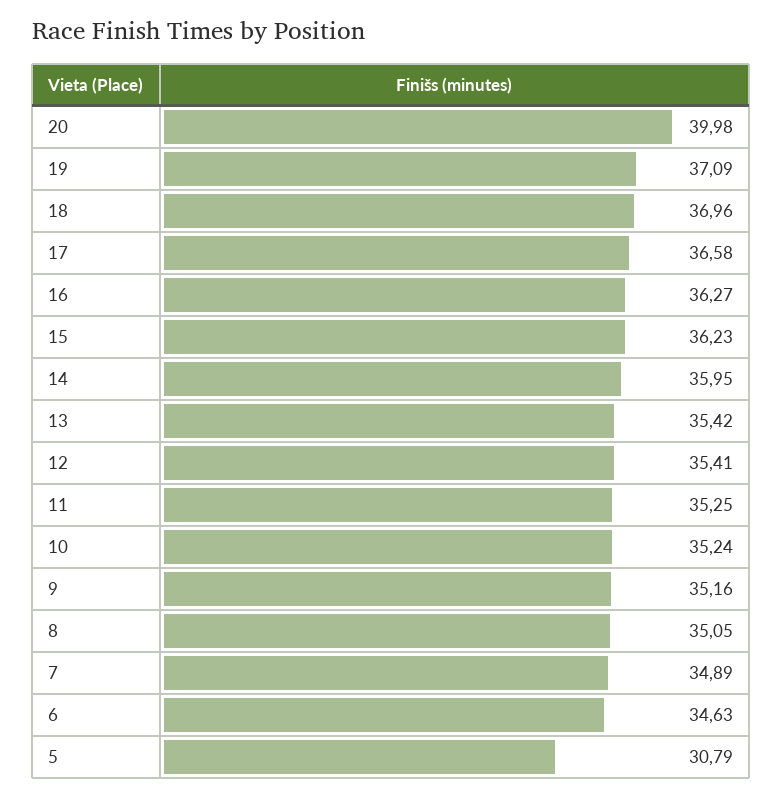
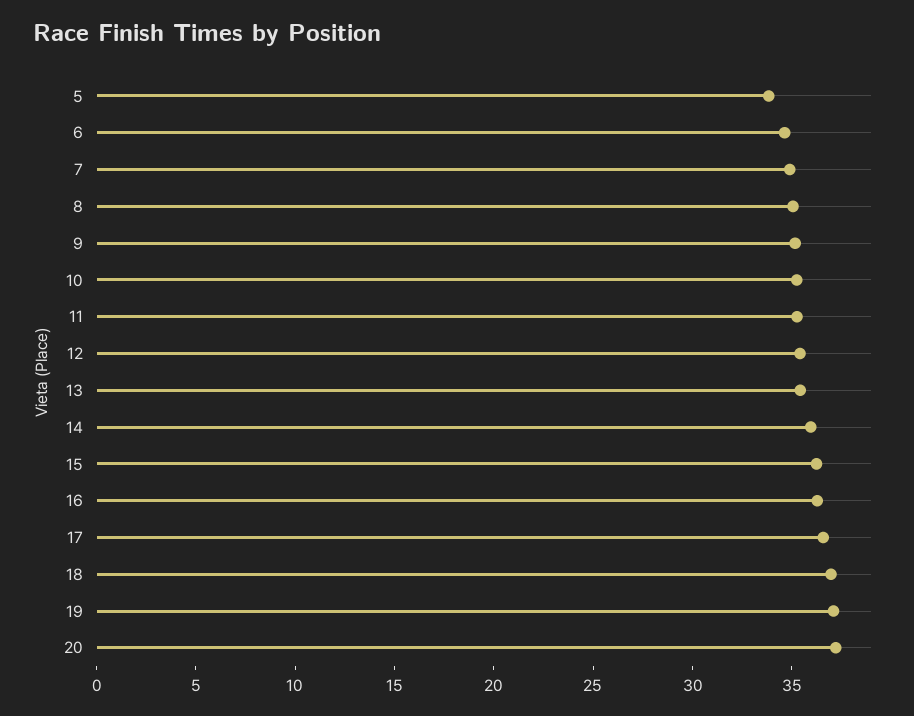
  {
-   "20": 39.98,
+   "20": 37,
    "19": 37.09,
    "18": 36.96,
    "17": 36.58,
    "16": 36.27,
    "15": 36.23,
    "14": 35.95,
    "13": 35.42,
    "12": 35.41,
    "11": 35.25,
    "10": 35.24,
    "9": 35.16,
    "8": 35.05,
    "7": 34.89,
    "6": 34.63,
-   "5": 30.79
+   "5": 34
  }

